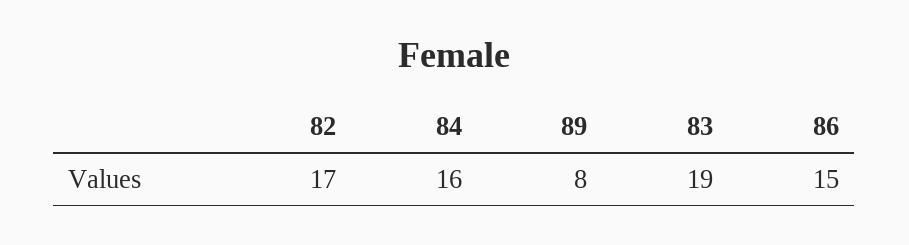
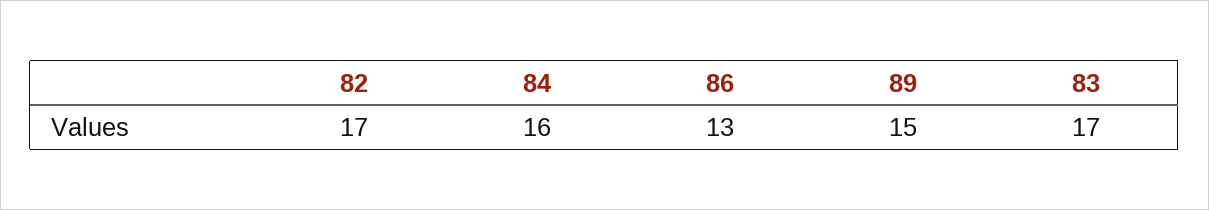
  {
    "82": 17,
    "84": 16,
-   "89": 8,
+   "89": 15,
-   "83": 19,
+   "83": 17,
-   "86": 15
+   "86": 13
  }

